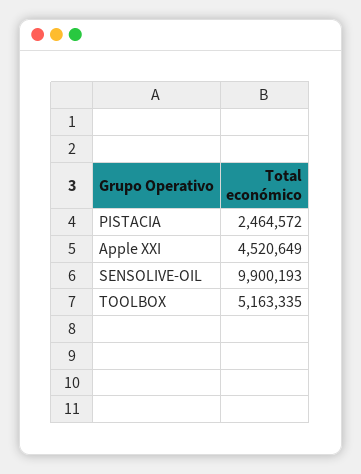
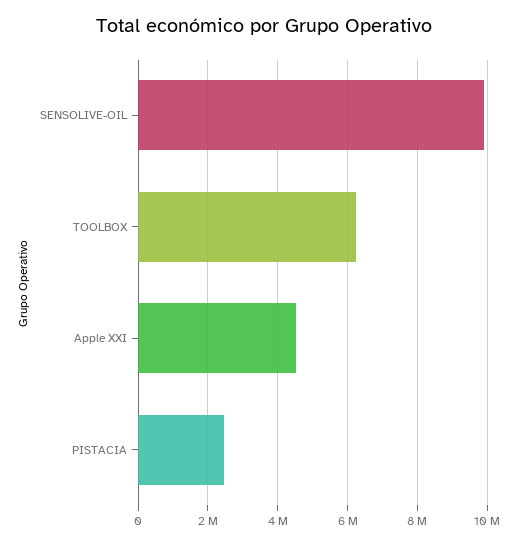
  {
    "PISTACIA": 2464572,
    "Apple XXI": 4520649,
    "SENSOLIVE-OIL": 9900193,
-   "TOOLBOX": 5163335
+   "TOOLBOX": 6200000
  }

